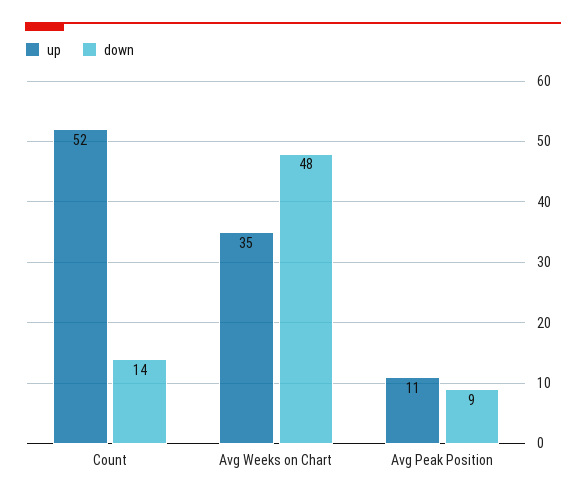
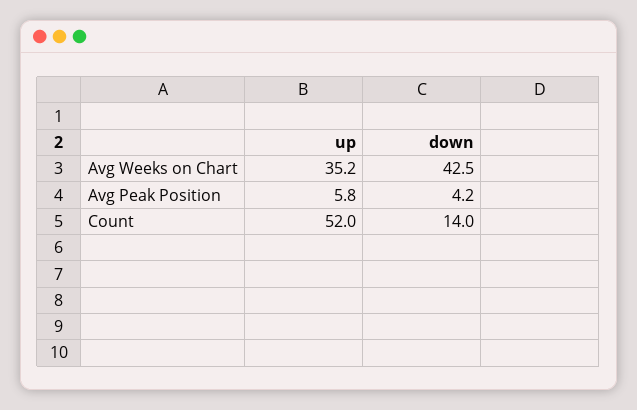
  {
    "up": {
      "Count": 52,
      "Avg Weeks on Chart": 35.2,
-     "Avg Peak Position": 11
+     "Avg Peak Position": 5.8
    },
    "down": {
      "Count": 14,
-     "Avg Weeks on Chart": 48,
+     "Avg Weeks on Chart": 42.5,
-     "Avg Peak Position": 9
+     "Avg Peak Position": 4.2
    }
  }

